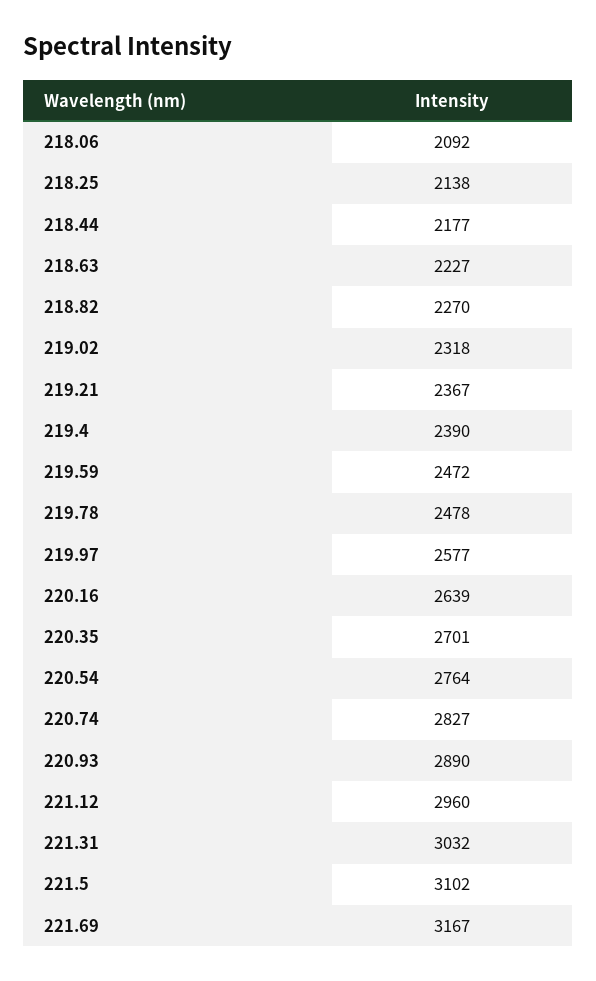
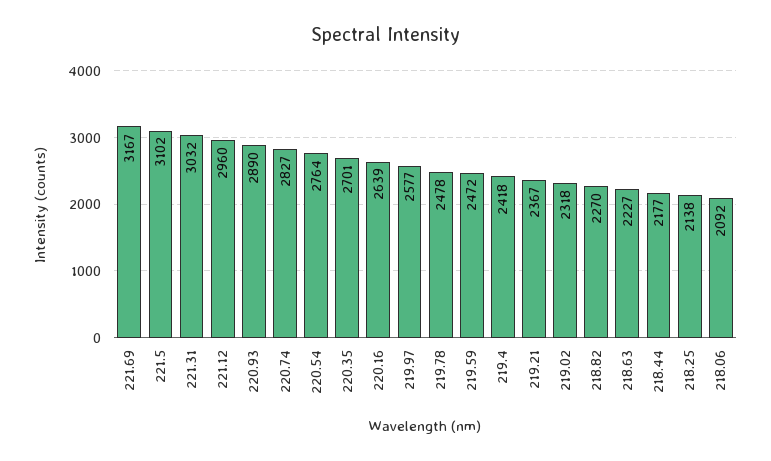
  {
    "218.06": 2092,
    "218.25": 2138,
    "218.44": 2177,
    "218.63": 2227,
    "218.82": 2270,
    "219.02": 2318,
    "219.21": 2367,
-   "219.4": 2390,
+   "219.4": 2418,
    "219.59": 2472,
    "219.78": 2478,
    "219.97": 2577,
    "220.16": 2639,
    "220.35": 2701,
    "220.54": 2764,
    "220.74": 2827,
    "220.93": 2890,
    "221.12": 2960,
    "221.31": 3032,
    "221.5": 3102,
    "221.69": 3167
  }

